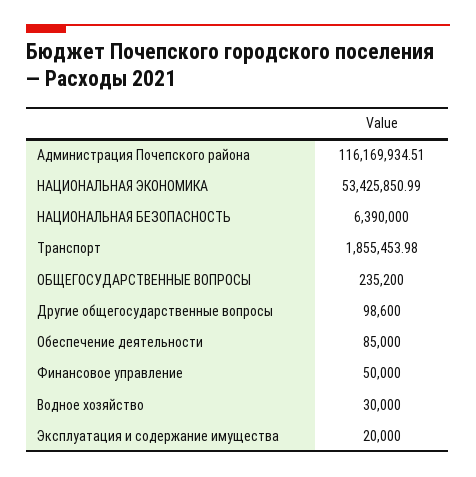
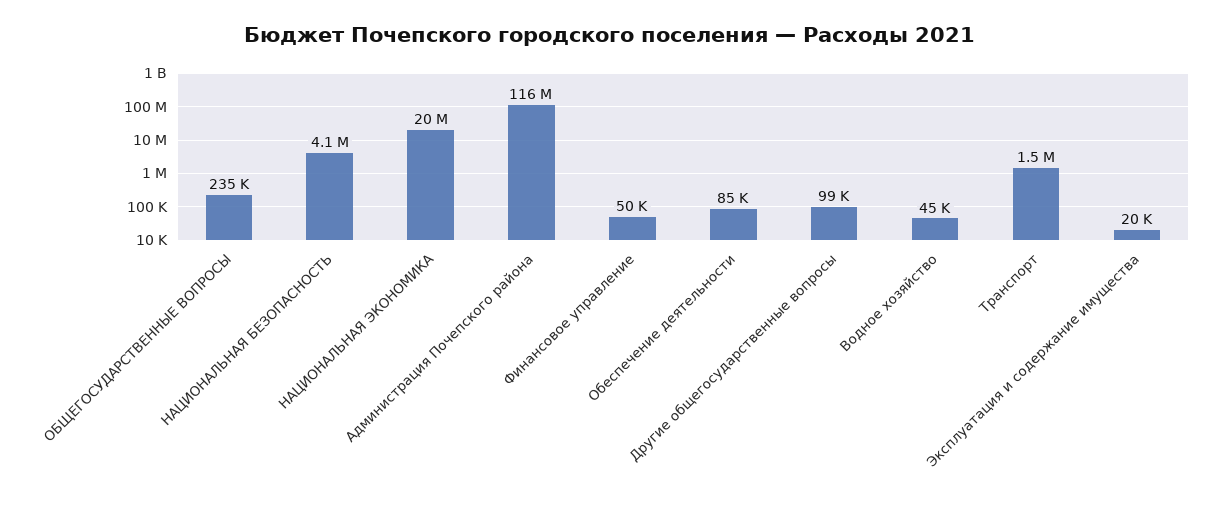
  {
    "Администрация Почепского района": 116169934.51,
-   "НАЦИОНАЛЬНАЯ ЭКОНОМИКА": 53425850.99,
+   "НАЦИОНАЛЬНАЯ ЭКОНОМИКА": 20000000,
-   "НАЦИОНАЛЬНАЯ БЕЗОПАСНОСТЬ": 6390000,
+   "НАЦИОНАЛЬНАЯ БЕЗОПАСНОСТЬ": 4100000,
-   "Транспорт": 1855453.98,
+   "Транспорт": 1500000,
    "ОБЩЕГОСУДАРСТВЕННЫЕ ВОПРОСЫ": 235200,
    "Другие общегосударственные вопросы": 98600,
    "Обеспечение деятельности": 85000,
    "Финансовое управление": 50000,
-   "Водное хозяйство": 30000,
+   "Водное хозяйство": 45000,
    "Эксплуатация и содержание имущества": 20000
  }

